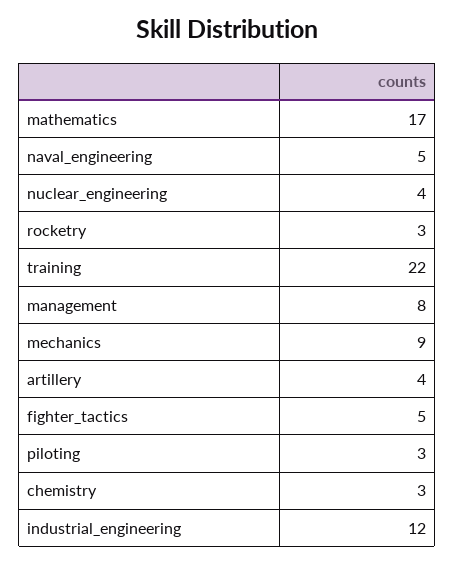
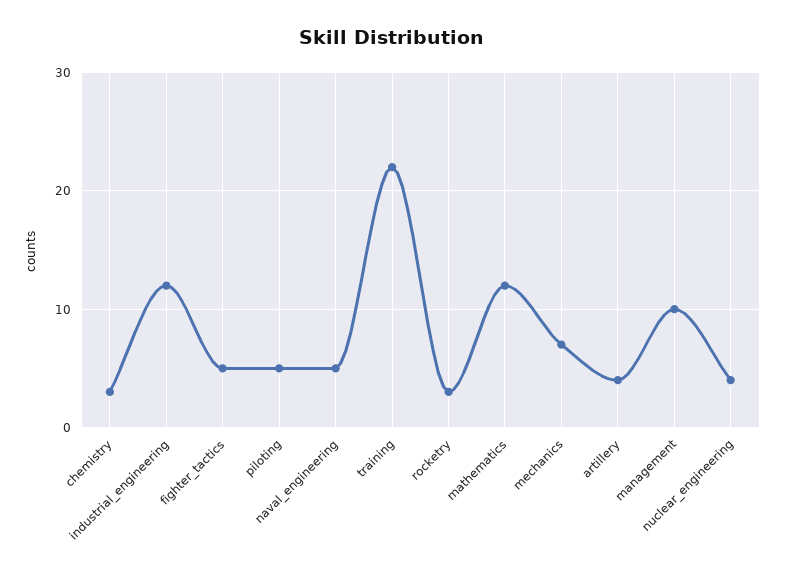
  {
-   "mathematics": 17,
+   "mathematics": 12,
    "naval_engineering": 5,
    "nuclear_engineering": 4,
    "rocketry": 3,
    "training": 22,
-   "management": 8,
+   "management": 10,
-   "mechanics": 9,
+   "mechanics": 7,
    "artillery": 4,
    "fighter_tactics": 5,
-   "piloting": 3,
+   "piloting": 5,
    "chemistry": 3,
    "industrial_engineering": 12
  }

